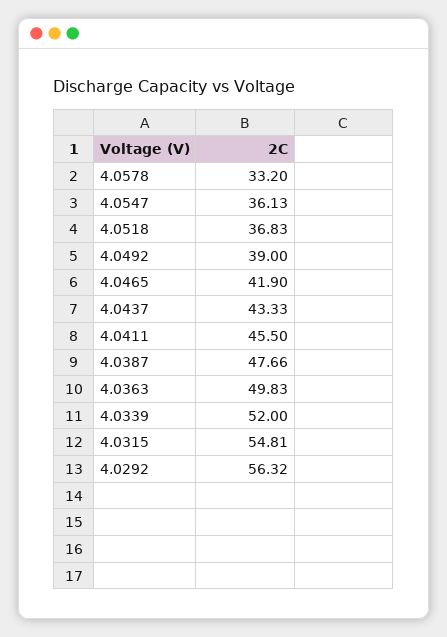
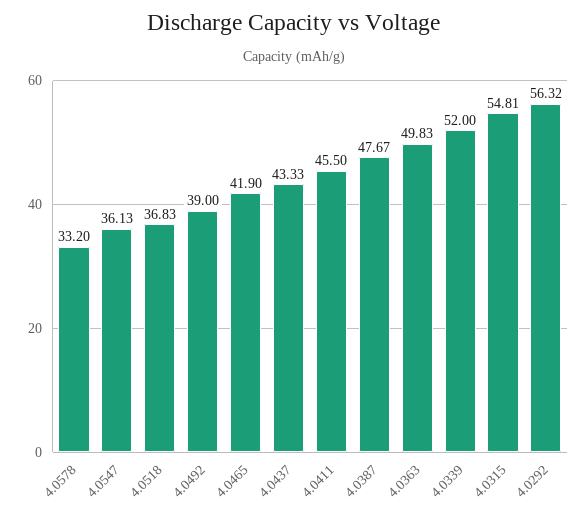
  {
    "4.0578": 33.2,
    "4.0547": 36.13,
    "4.0518": 36.83,
    "4.0492": 39,
    "4.0465": 41.9,
    "4.0437": 43.33,
    "4.0411": 45.5,
-   "4.0387": 47.66,
+   "4.0387": 47.67,
    "4.0363": 49.83,
    "4.0339": 52,
    "4.0315": 54.81,
    "4.0292": 56.32
  }

